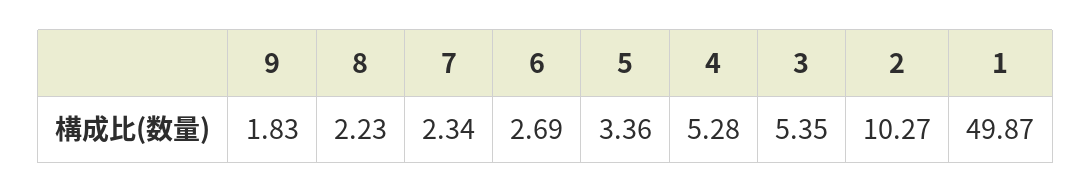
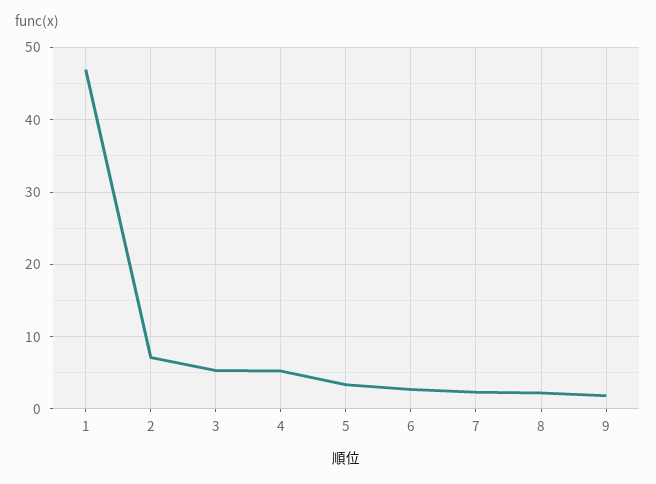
  {
    "9": 1.83,
    "8": 2.23,
    "7": 2.34,
    "6": 2.69,
    "5": 3.36,
    "4": 5.28,
    "3": 5.35,
-   "2": 10.27,
+   "2": 7,
-   "1": 49.87
+   "1": 47
  }

